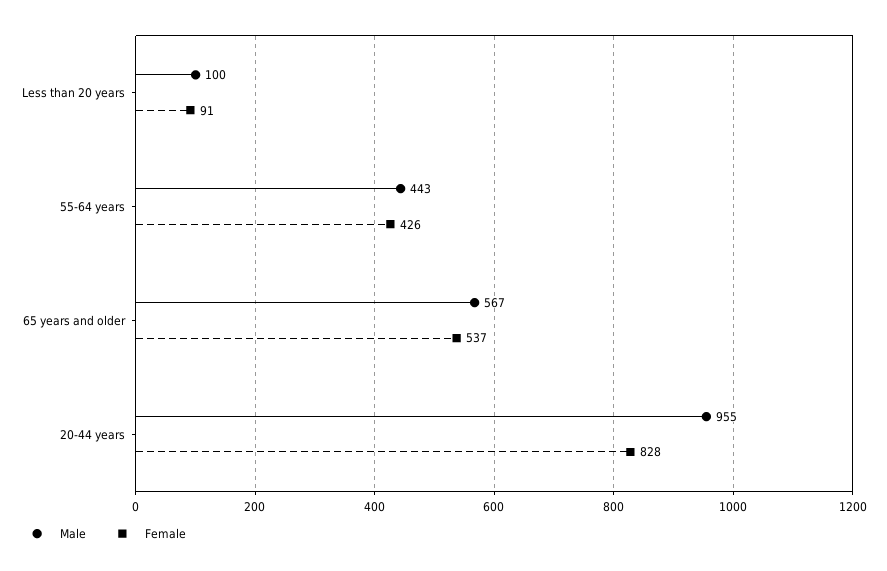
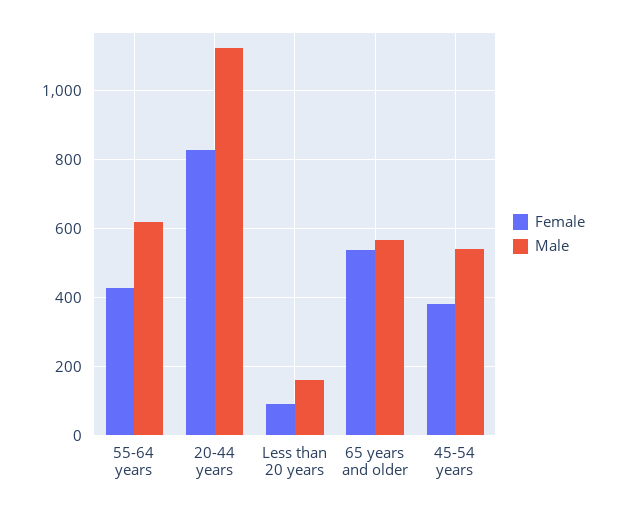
  {
    "Male": {
-     "Less than 20 years": 100,
+     "Less than 20 years": 160,
-     "55-64 years": 443,
+     "55-64 years": 620,
      "65 years and older": 567,
-     "20-44 years": 955
+     "20-44 years": 1120,
+     "45-54 years": 540
    },
    "Female": {
      "Less than 20 years": 91,
      "55-64 years": 426,
      "65 years and older": 537,
-     "20-44 years": 828
+     "20-44 years": 828,
+     "45-54 years": 380
    }
  }

